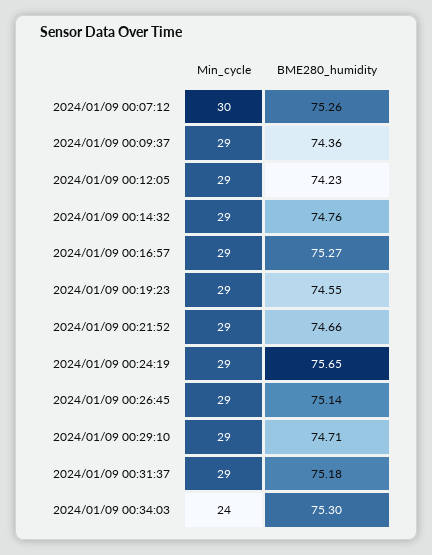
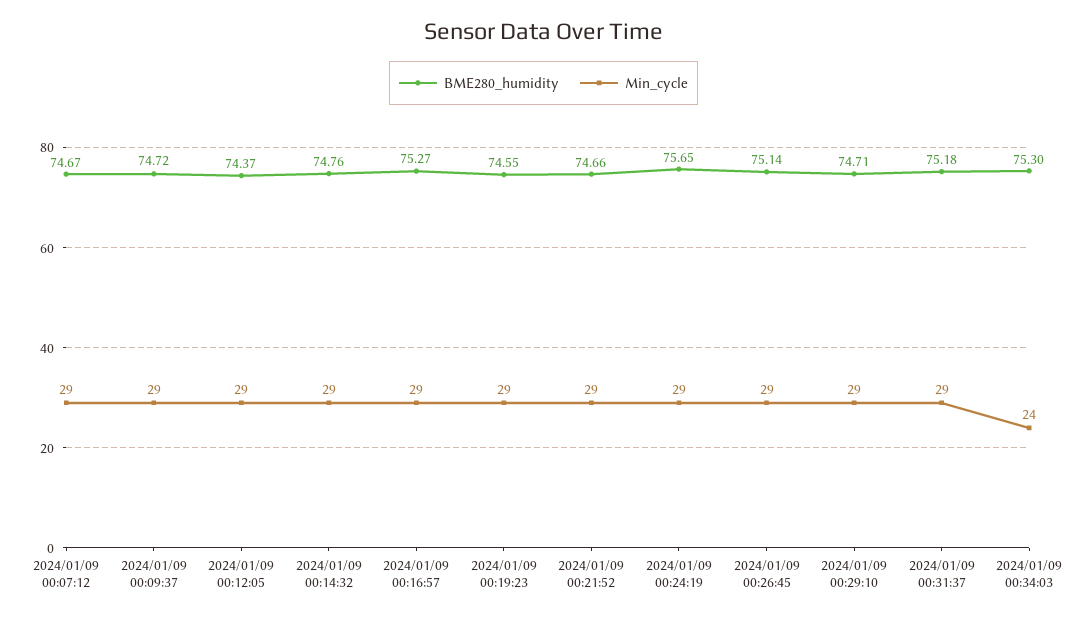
  {
    "Min_cycle": {
-     "2024/01/09 00:07:12": 30,
+     "2024/01/09 00:07:12": 29,
      "2024/01/09 00:09:37": 29,
      "2024/01/09 00:12:05": 29,
      "2024/01/09 00:14:32": 29,
      "2024/01/09 00:16:57": 29,
      "2024/01/09 00:19:23": 29,
      "2024/01/09 00:21:52": 29,
      "2024/01/09 00:24:19": 29,
      "2024/01/09 00:26:45": 29,
      "2024/01/09 00:29:10": 29,
      "2024/01/09 00:31:37": 29,
      "2024/01/09 00:34:03": 24
    },
    "BME280_humidity": {
-     "2024/01/09 00:07:12": 75.26,
+     "2024/01/09 00:07:12": 74.67,
-     "2024/01/09 00:09:37": 74.36,
+     "2024/01/09 00:09:37": 74.72,
-     "2024/01/09 00:12:05": 74.23,
+     "2024/01/09 00:12:05": 74.37,
      "2024/01/09 00:14:32": 74.76,
      "2024/01/09 00:16:57": 75.27,
      "2024/01/09 00:19:23": 74.55,
      "2024/01/09 00:21:52": 74.66,
      "2024/01/09 00:24:19": 75.65,
      "2024/01/09 00:26:45": 75.14,
      "2024/01/09 00:29:10": 74.71,
      "2024/01/09 00:31:37": 75.18,
      "2024/01/09 00:34:03": 75.3
    }
  }

